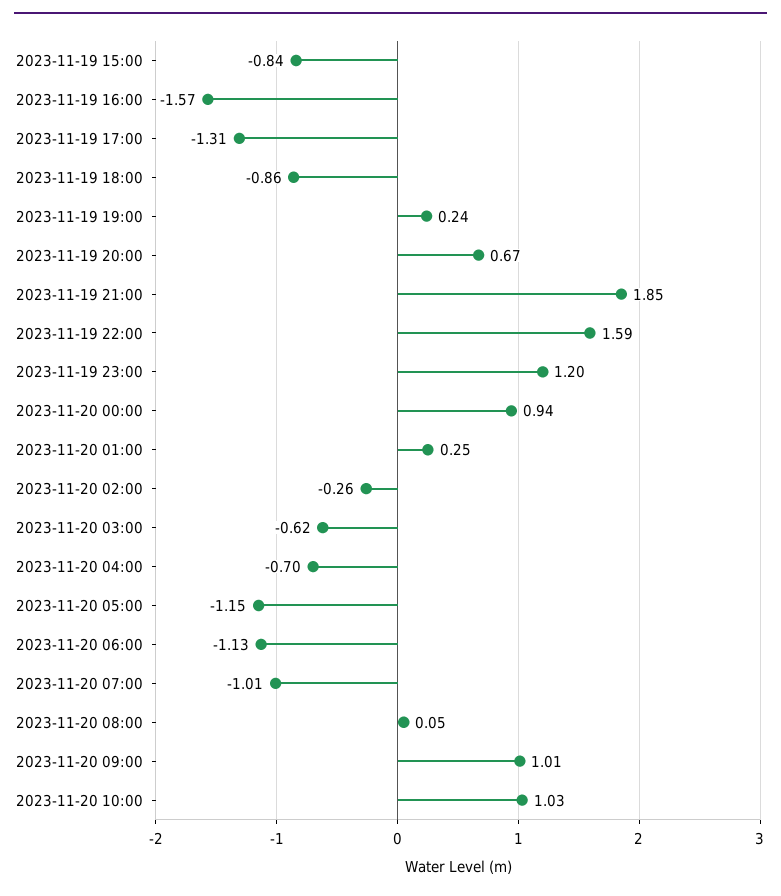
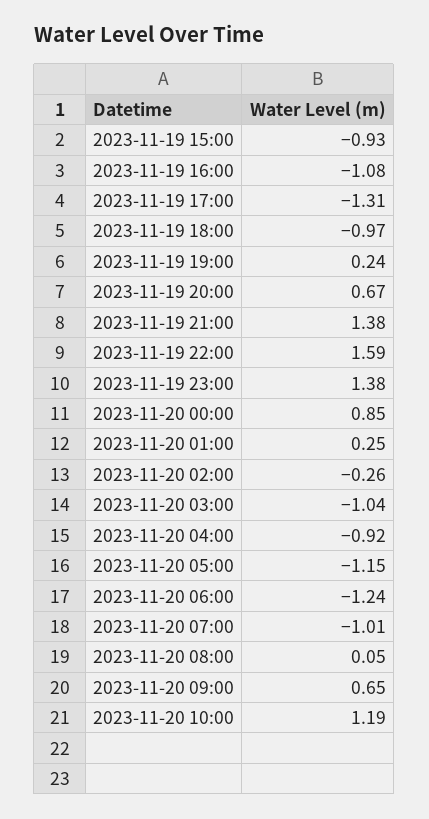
  {
-   "2023-11-19 15:00": -0.84,
+   "2023-11-19 15:00": -0.93,
-   "2023-11-19 16:00": -1.57,
+   "2023-11-19 16:00": -1.08,
    "2023-11-19 17:00": -1.31,
-   "2023-11-19 18:00": -0.86,
+   "2023-11-19 18:00": -0.97,
    "2023-11-19 19:00": 0.24,
    "2023-11-19 20:00": 0.67,
-   "2023-11-19 21:00": 1.85,
+   "2023-11-19 21:00": 1.38,
    "2023-11-19 22:00": 1.59,
-   "2023-11-19 23:00": 1.2,
+   "2023-11-19 23:00": 1.38,
-   "2023-11-20 00:00": 0.94,
+   "2023-11-20 00:00": 0.85,
    "2023-11-20 01:00": 0.25,
    "2023-11-20 02:00": -0.26,
-   "2023-11-20 03:00": -0.62,
+   "2023-11-20 03:00": -1.04,
-   "2023-11-20 04:00": -0.7,
+   "2023-11-20 04:00": -0.92,
    "2023-11-20 05:00": -1.15,
-   "2023-11-20 06:00": -1.13,
+   "2023-11-20 06:00": -1.24,
    "2023-11-20 07:00": -1.01,
    "2023-11-20 08:00": 0.05,
-   "2023-11-20 09:00": 1.01,
+   "2023-11-20 09:00": 0.65,
-   "2023-11-20 10:00": 1.03
+   "2023-11-20 10:00": 1.19
  }

